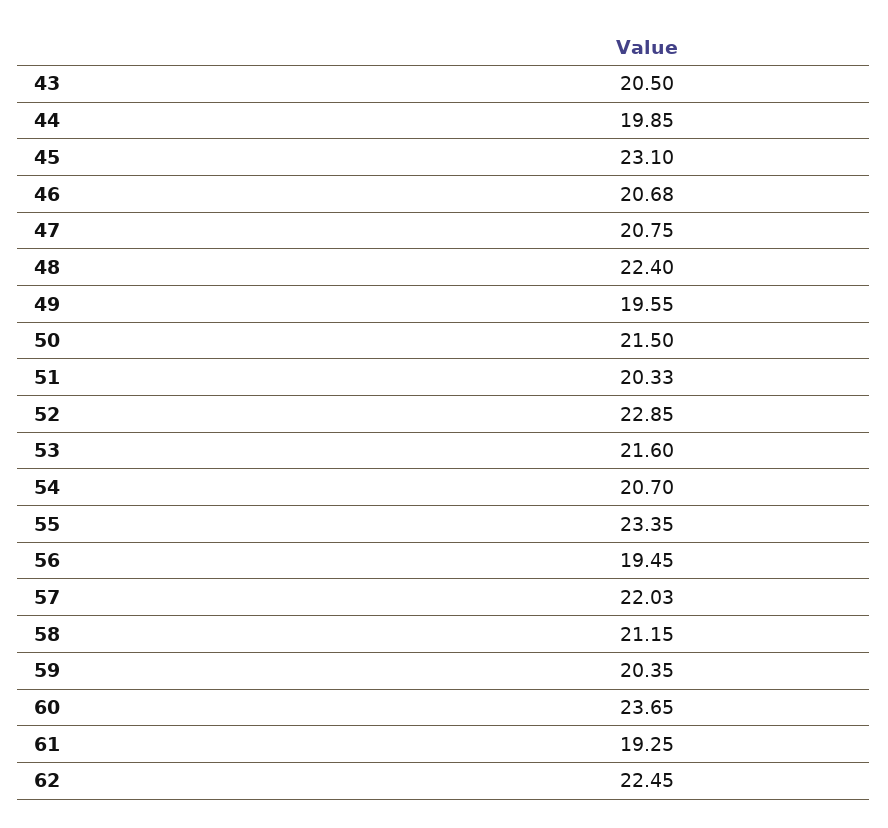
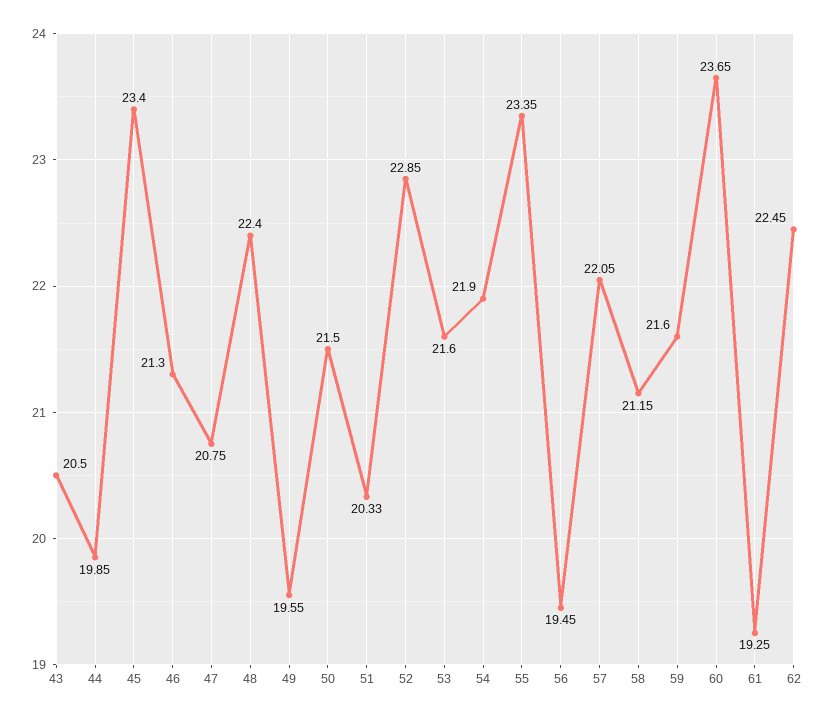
  {
    "43": 20.5,
    "44": 19.85,
-   "45": 23.1,
+   "45": 23.4,
-   "46": 20.68,
+   "46": 21.3,
    "47": 20.75,
    "48": 22.4,
    "49": 19.55,
    "50": 21.5,
    "51": 20.33,
    "52": 22.85,
    "53": 21.6,
-   "54": 20.7,
+   "54": 21.9,
    "55": 23.35,
    "56": 19.45,
-   "57": 22.03,
+   "57": 22.05,
    "58": 21.15,
-   "59": 20.35,
+   "59": 21.6,
    "60": 23.65,
    "61": 19.25,
    "62": 22.45
  }

